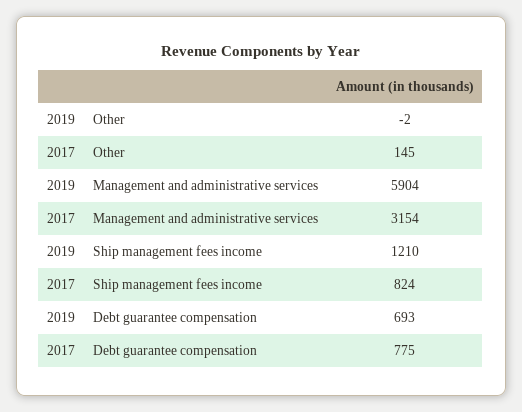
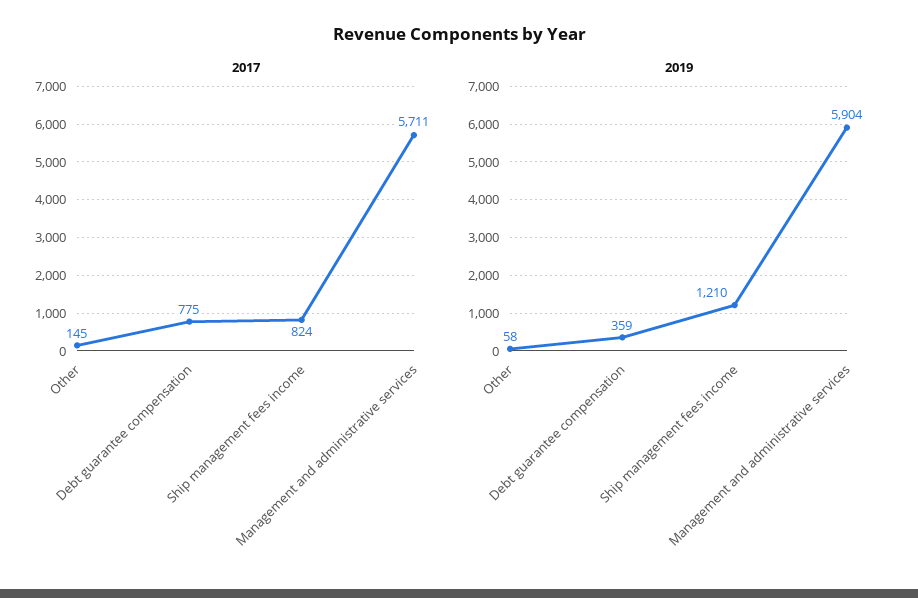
  {
    "2019": {
-     "Other": -2,
+     "Other": 58,
      "Management and administrative services": 5904,
      "Ship management fees income": 1210,
-     "Debt guarantee compensation": 693
+     "Debt guarantee compensation": 359
    },
    "2017": {
      "Other": 145,
-     "Management and administrative services": 3154,
+     "Management and administrative services": 5711,
      "Ship management fees income": 824,
      "Debt guarantee compensation": 775
    }
  }

